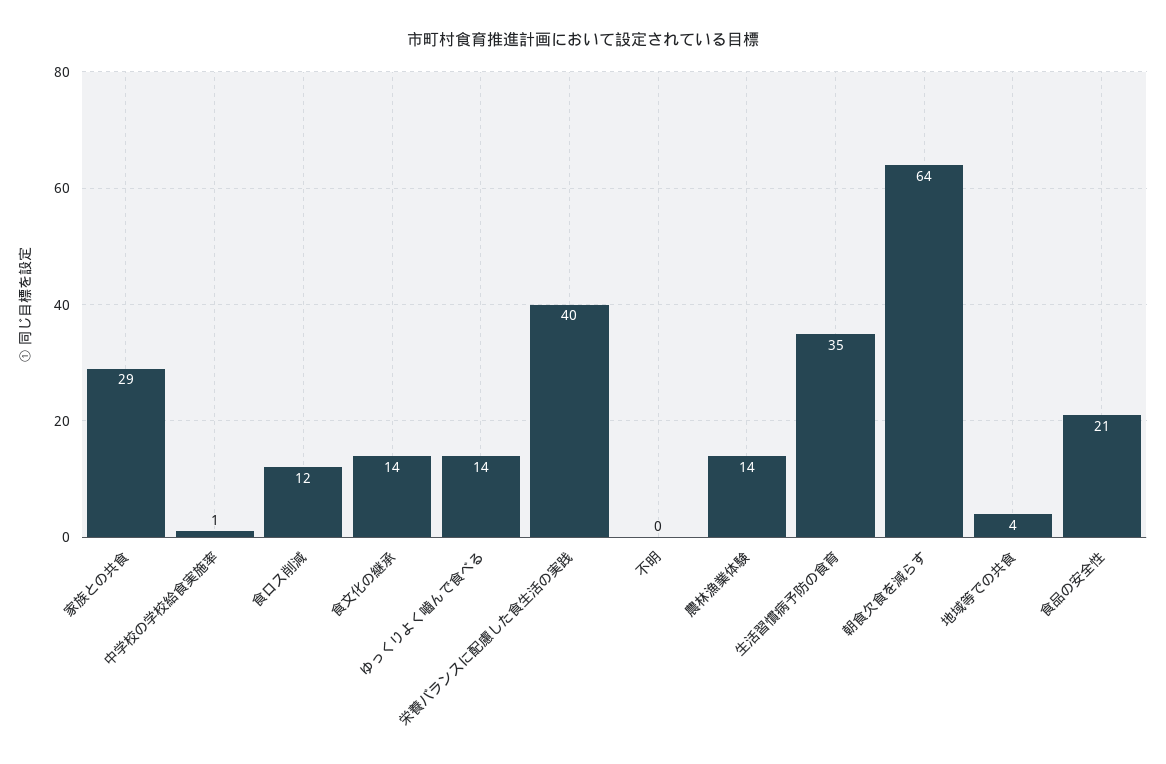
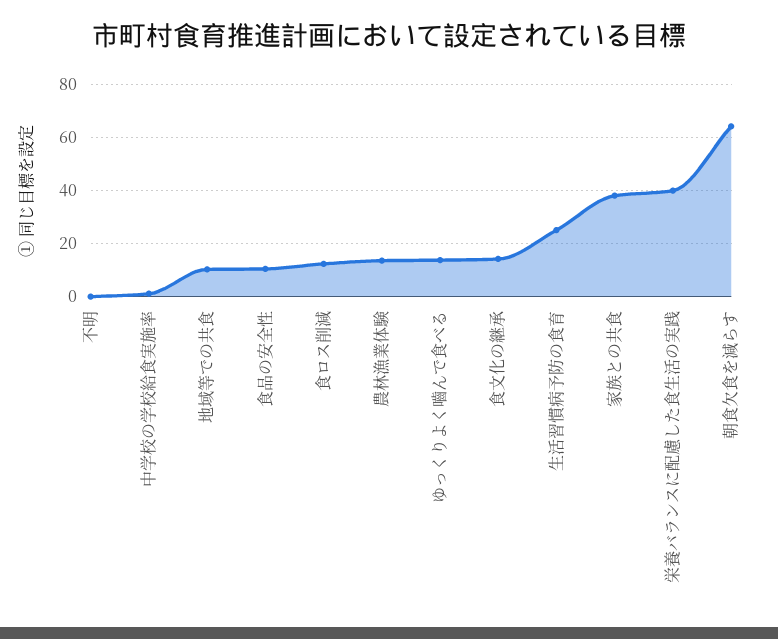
  {
-   "家族との共食": 29,
+   "家族との共食": 37.5,
    "中学校の学校給食実施率": 1,
    "食ロス削減": 12,
    "食文化の継承": 14,
    "ゆっくりよく嚙んで食べる": 14,
    "栄養バランスに配慮した食生活の実践": 40,
    "不明": 0,
    "農林漁業体験": 14,
-   "生活習慣病予防の食育": 35,
+   "生活習慣病予防の食育": 25,
    "朝食欠食を減らす": 64,
-   "地域等での共食": 4,
+   "地域等での共食": 10,
-   "食品の安全性": 21
+   "食品の安全性": 10
  }

